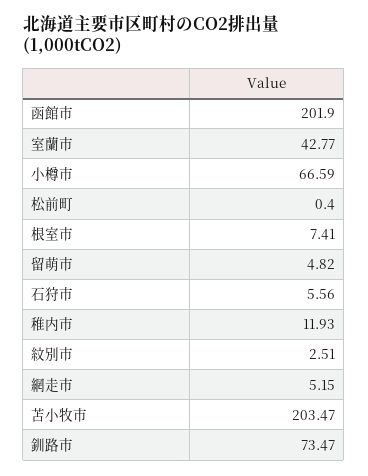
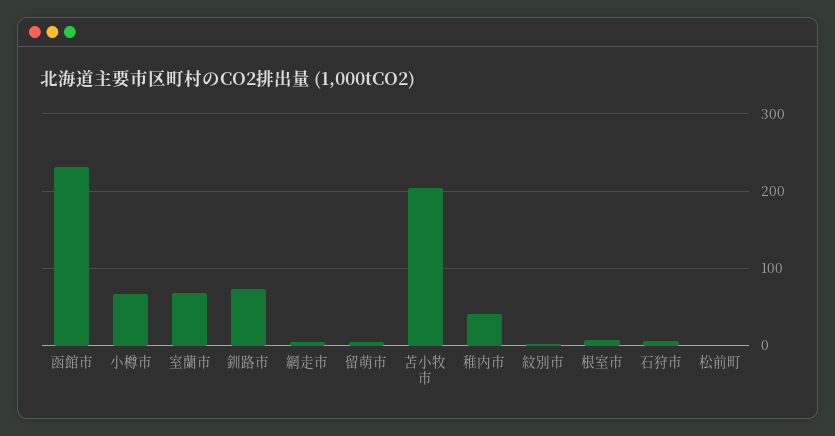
  {
-   "函館市": 201.9,
+   "函館市": 230,
-   "室蘭市": 42.77,
+   "室蘭市": 70,
    "小樽市": 66.59,
    "松前町": 0.4,
    "根室市": 7.41,
    "留萌市": 4.82,
    "石狩市": 5.56,
-   "稚内市": 11.93,
+   "稚内市": 40,
    "紋別市": 2.51,
    "網走市": 5.15,
    "苫小牧市": 203.47,
    "釧路市": 73.47
  }

